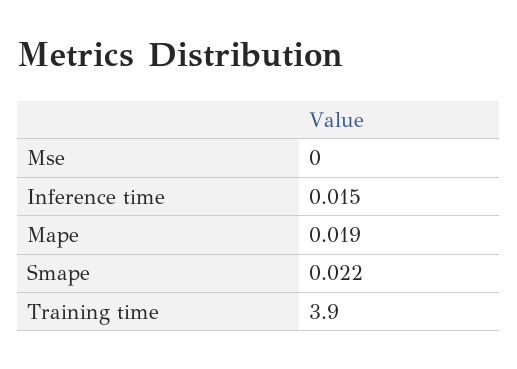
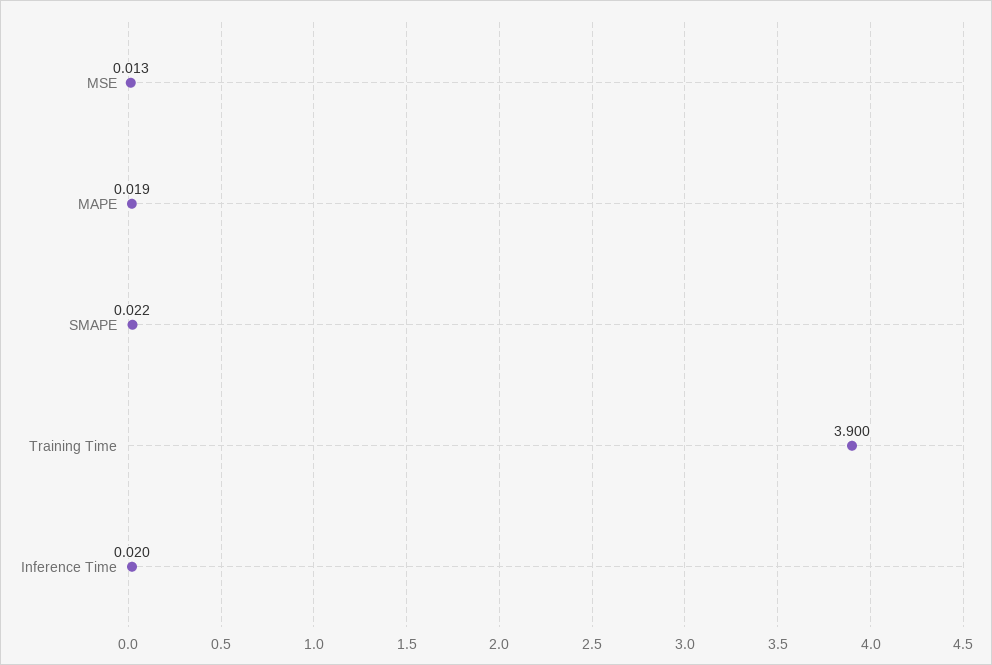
  {
-   "Mse": 0,
+   "Mse": 0.013,
-   "Inference time": 0.015,
+   "Inference time": 0.02,
    "Mape": 0.019,
    "Smape": 0.022,
    "Training time": 3.9
  }

